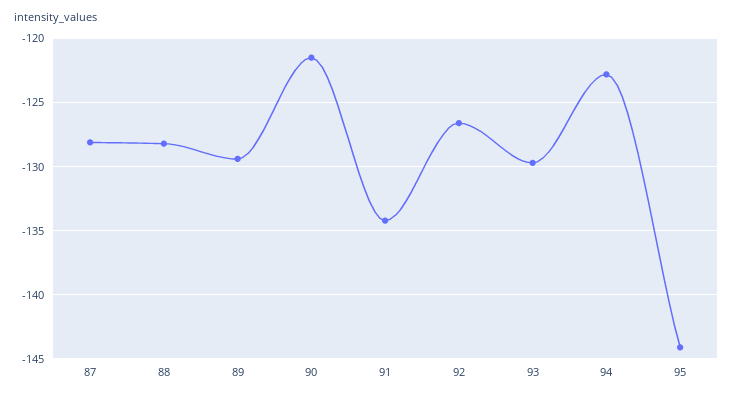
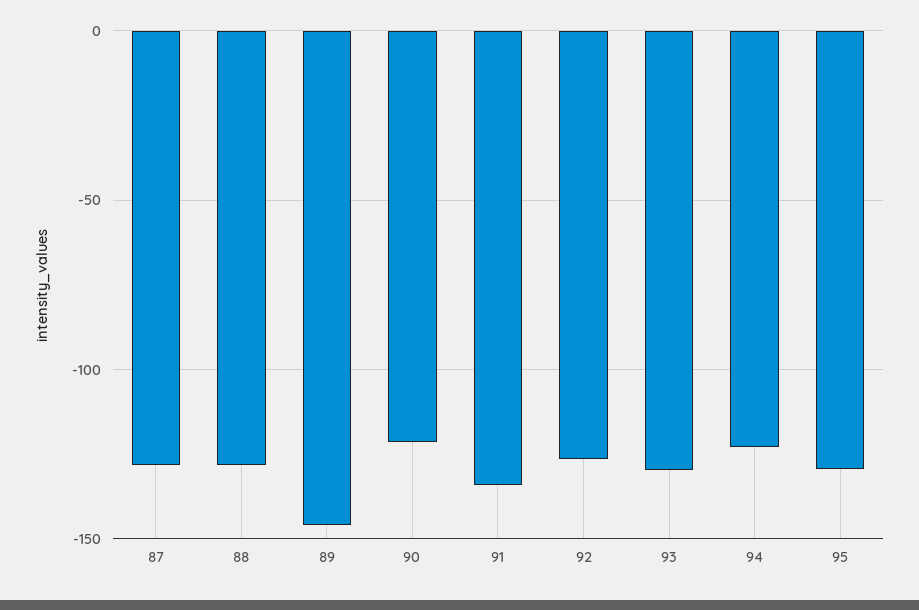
  {
    "87": -128,
    "88": -128,
-   "89": -129.5,
+   "89": -145,
    "90": -121.5,
    "91": -134,
    "92": -126.5,
    "93": -129.5,
    "94": -123,
-   "95": -144
+   "95": -130
  }

